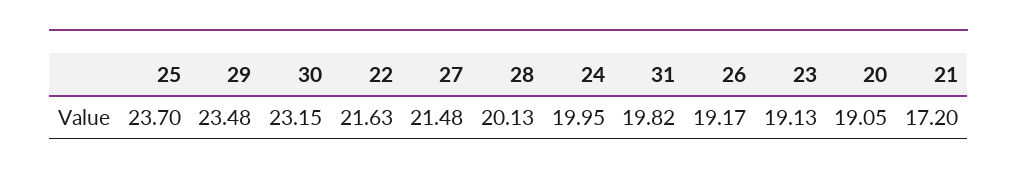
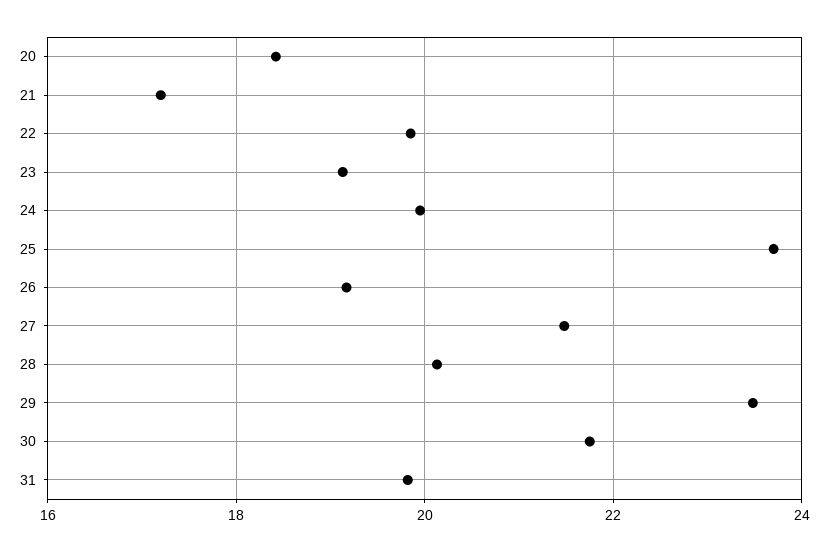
  {
    "25": 23.7,
    "29": 23.48,
-   "30": 23.15,
+   "30": 21.8,
-   "22": 21.63,
+   "22": 19.8,
    "27": 21.48,
    "28": 20.13,
    "24": 19.95,
    "31": 19.82,
    "26": 19.17,
    "23": 19.13,
-   "20": 19.05,
+   "20": 18.4,
    "21": 17.2
  }

